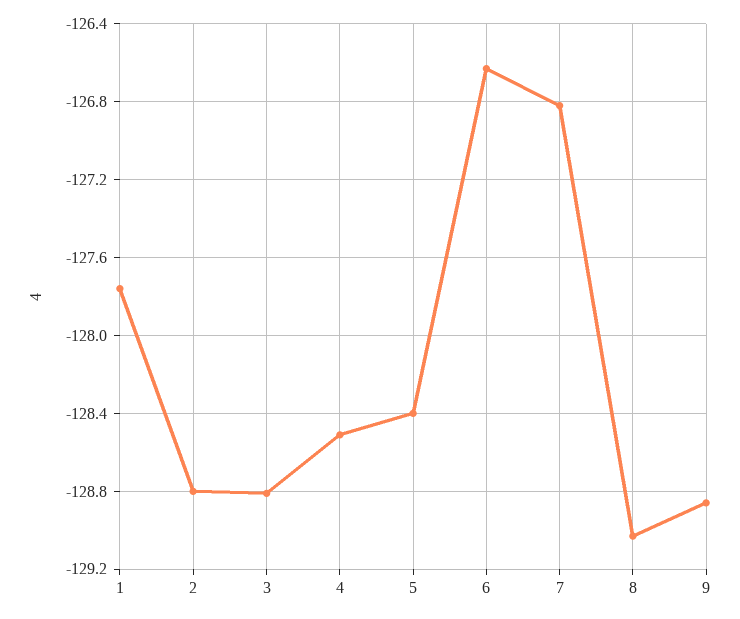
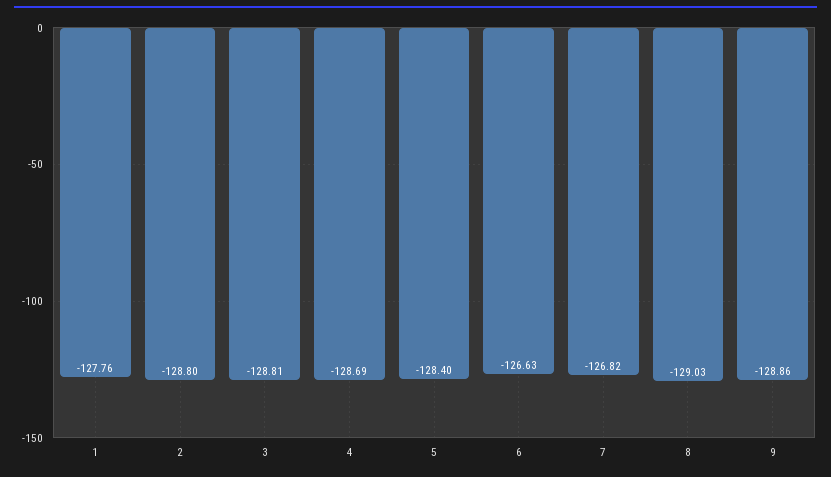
  {
    "1": -127.76,
    "2": -128.8,
    "3": -128.81,
-   "4": -128.5,
+   "4": -128.69,
    "5": -128.4,
    "6": -126.63,
    "7": -126.82,
    "8": -129.03,
    "9": -128.86
  }

